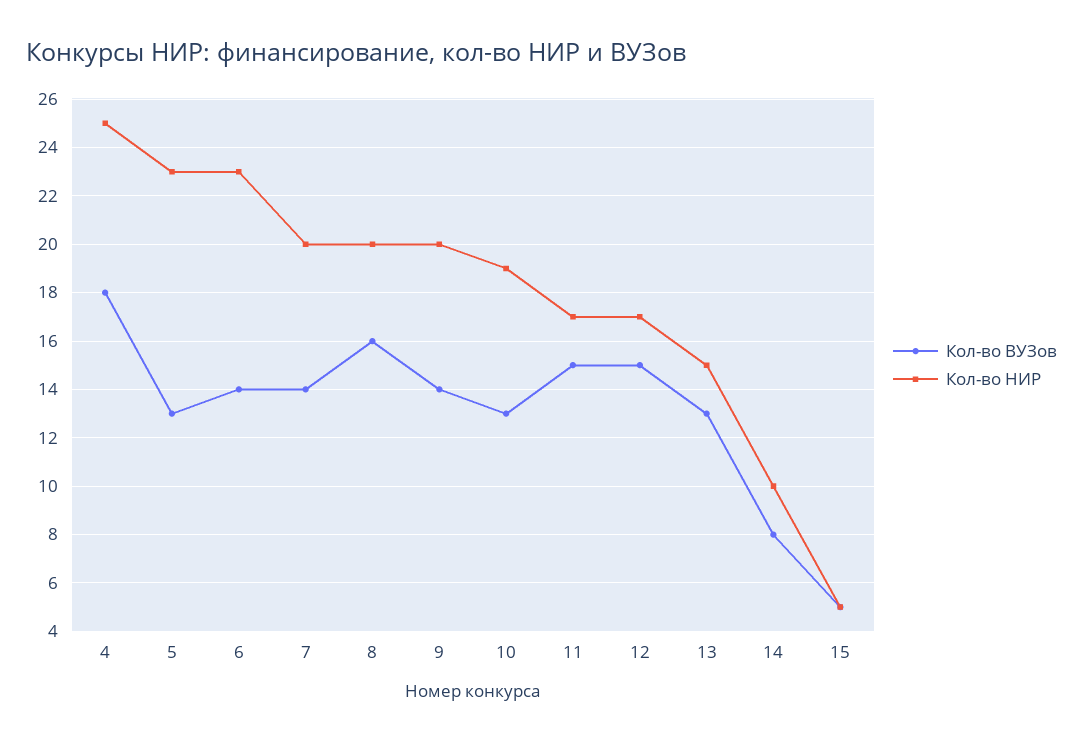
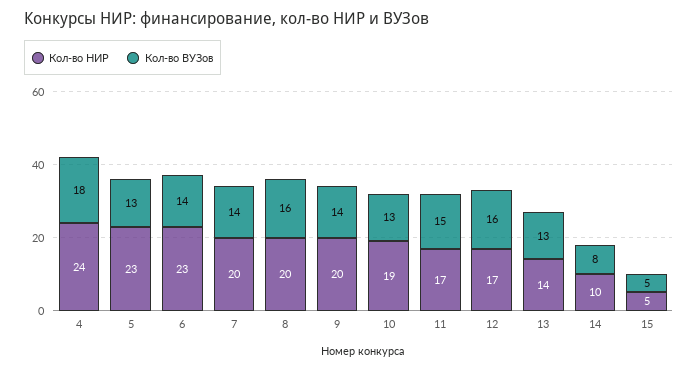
  {
    "Кол-во ВУЗов": {
      "4": 18,
      "5": 13,
      "6": 14,
      "7": 14,
      "8": 16,
      "9": 14,
      "10": 13,
      "11": 15,
-     "12": 15,
+     "12": 16,
      "13": 13,
      "14": 8,
      "15": 5
    },
    "Кол-во НИР": {
-     "4": 25,
+     "4": 24,
      "5": 23,
      "6": 23,
      "7": 20,
      "8": 20,
      "9": 20,
      "10": 19,
      "11": 17,
      "12": 17,
-     "13": 15,
+     "13": 14,
      "14": 10,
      "15": 5
    }
  }

